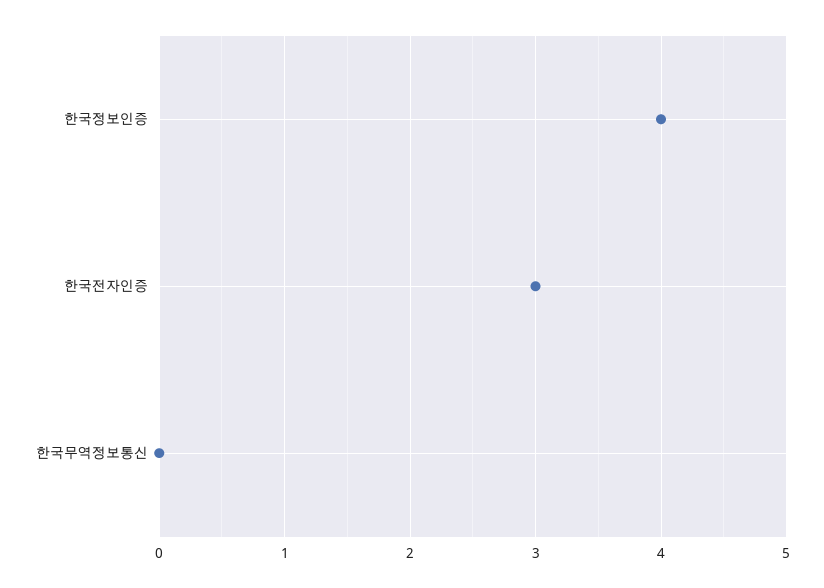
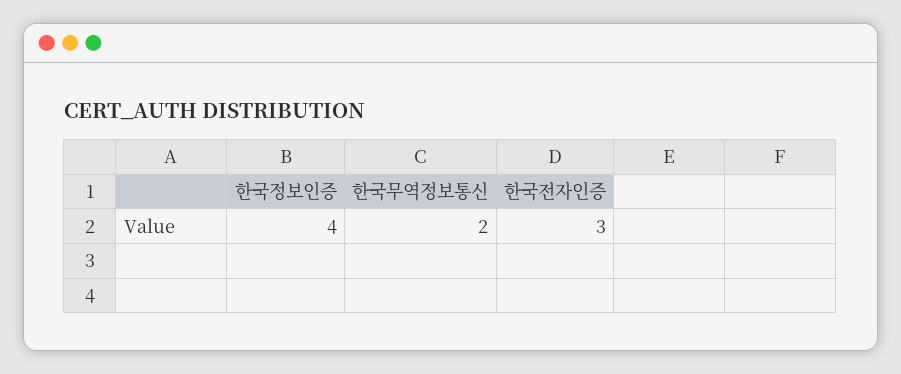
  {
    "한국정보인증": 4,
    "한국전자인증": 3,
-   "한국무역정보통신": 0
+   "한국무역정보통신": 2
  }

